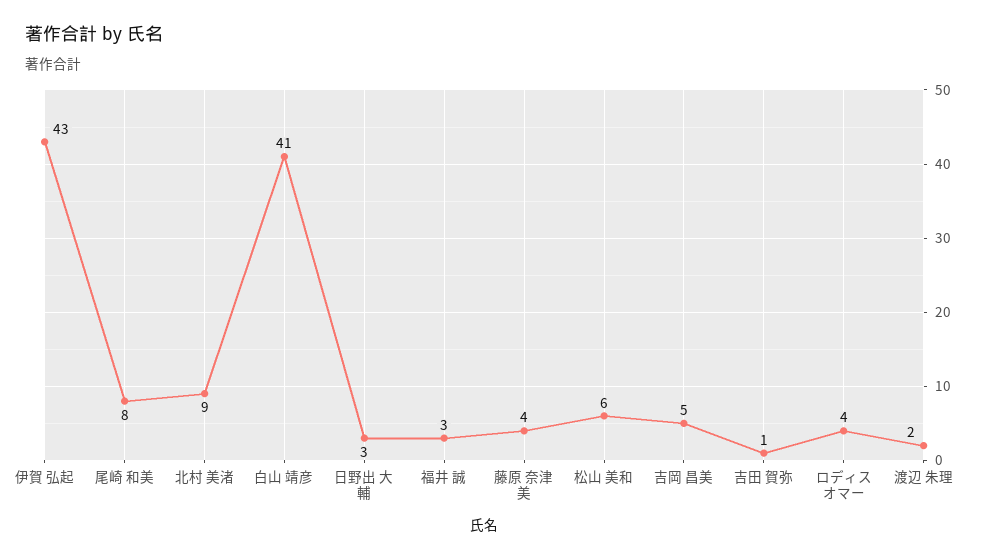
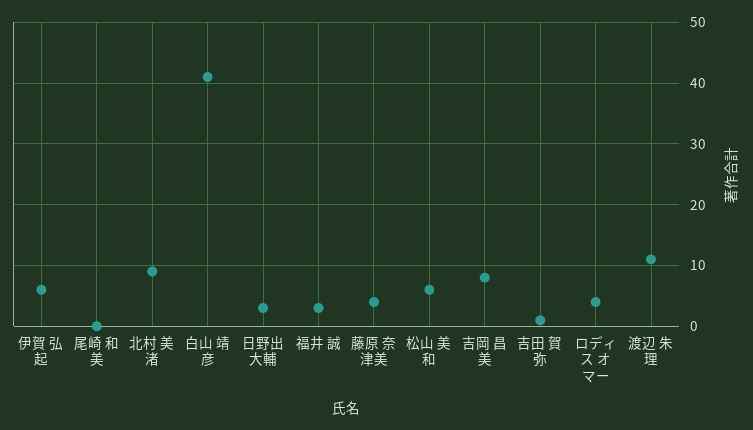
  {
-   "伊賀 弘起": 43,
+   "伊賀 弘起": 6,
-   "尾崎 和美": 8,
+   "尾崎 和美": 0,
    "北村 美渚": 9,
    "白山 靖彦": 41,
    "日野出 大輔": 3,
    "福井 誠": 3,
    "藤原 奈津美": 4,
    "松山 美和": 6,
-   "吉岡 昌美": 5,
+   "吉岡 昌美": 8,
    "吉田 賀弥": 1,
    "ロディス オマー": 4,
-   "渡辺 朱理": 2
+   "渡辺 朱理": 11
  }

